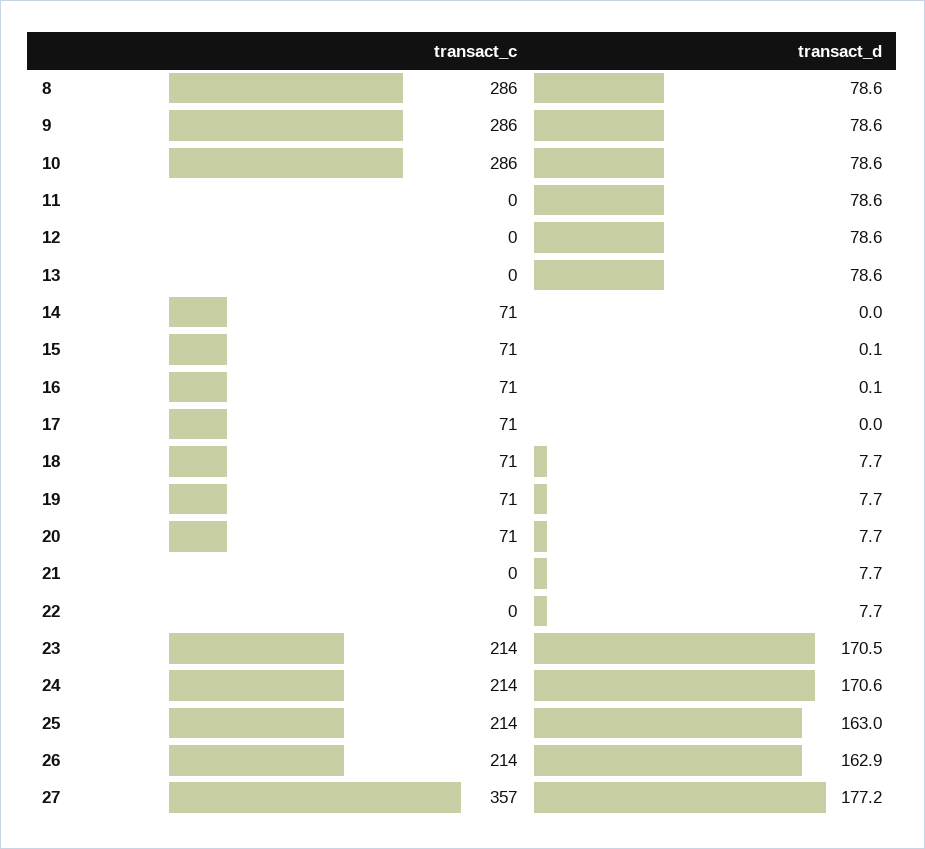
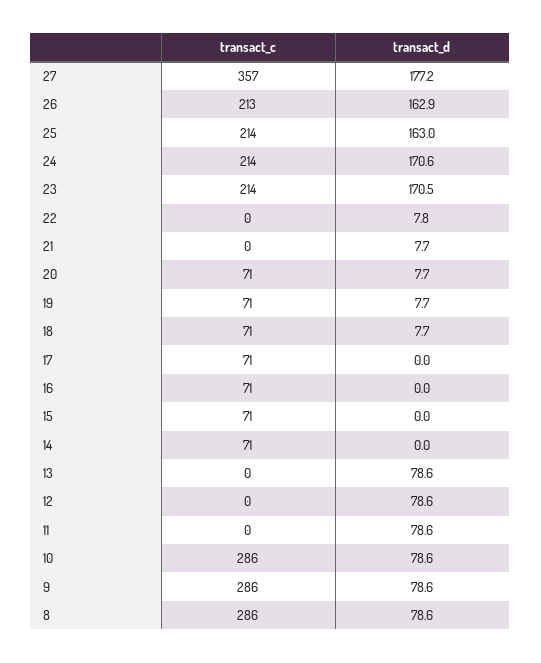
  {
    "transact_c": {
      "8": 286,
      "9": 286,
      "10": 286,
      "11": 0,
      "12": 0,
      "13": 0,
      "14": 71,
      "15": 71,
      "16": 71,
      "17": 71,
      "18": 71,
      "19": 71,
      "20": 71,
      "21": 0,
      "22": 0,
      "23": 214,
      "24": 214,
      "25": 214,
-     "26": 214,
+     "26": 213,
      "27": 357
    },
    "transact_d": {
      "8": 78.6,
      "9": 78.6,
      "10": 78.6,
      "11": 78.6,
      "12": 78.6,
      "13": 78.6,
      "14": 0,
-     "15": 0.1,
+     "15": 0,
-     "16": 0.1,
+     "16": 0,
      "17": 0,
      "18": 7.7,
      "19": 7.7,
      "20": 7.7,
      "21": 7.7,
-     "22": 7.7,
+     "22": 7.8,
      "23": 170.5,
      "24": 170.6,
      "25": 163,
      "26": 162.9,
      "27": 177.2
    }
  }

